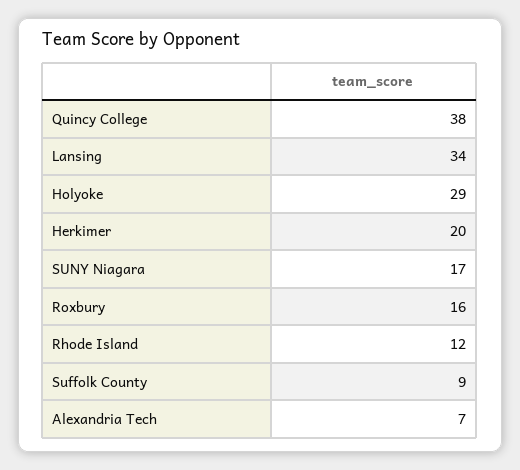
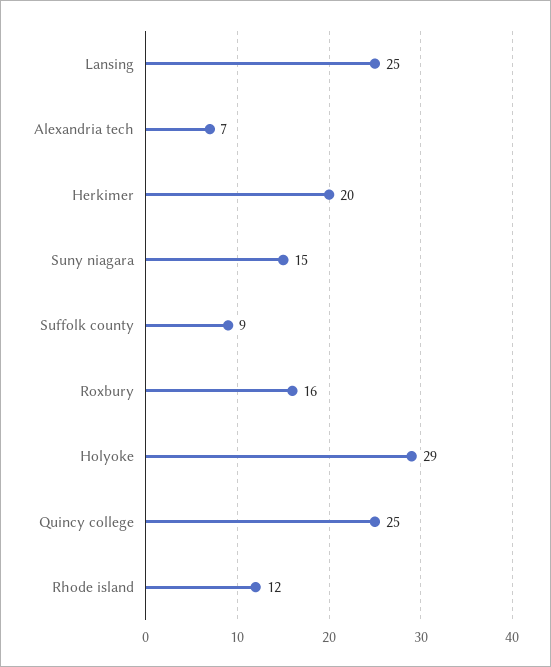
  {
-   "Quincy College": 38,
+   "Quincy College": 25,
-   "Lansing": 34,
+   "Lansing": 25,
    "Holyoke": 29,
    "Herkimer": 20,
-   "SUNY Niagara": 17,
+   "SUNY Niagara": 15,
    "Roxbury": 16,
    "Rhode Island": 12,
    "Suffolk County": 9,
    "Alexandria Tech": 7
  }

